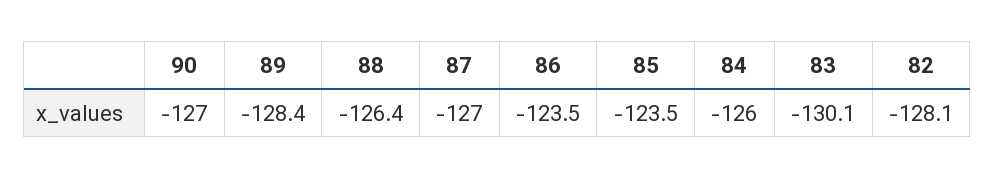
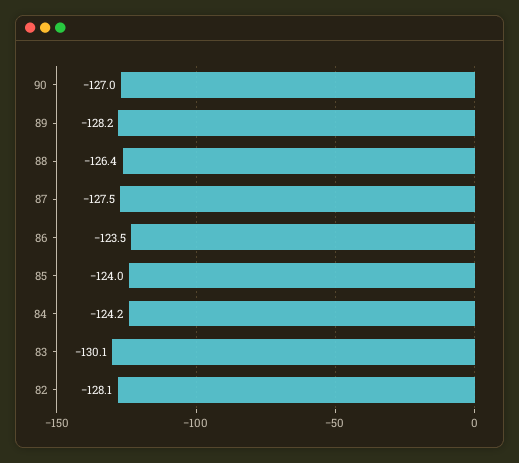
  {
    "90": -127,
-   "89": -128.4,
+   "89": -128.2,
    "88": -126.4,
-   "87": -127,
+   "87": -127.5,
    "86": -123.5,
-   "85": -123.5,
+   "85": -124,
-   "84": -126,
+   "84": -124.2,
    "83": -130.1,
    "82": -128.1
  }

